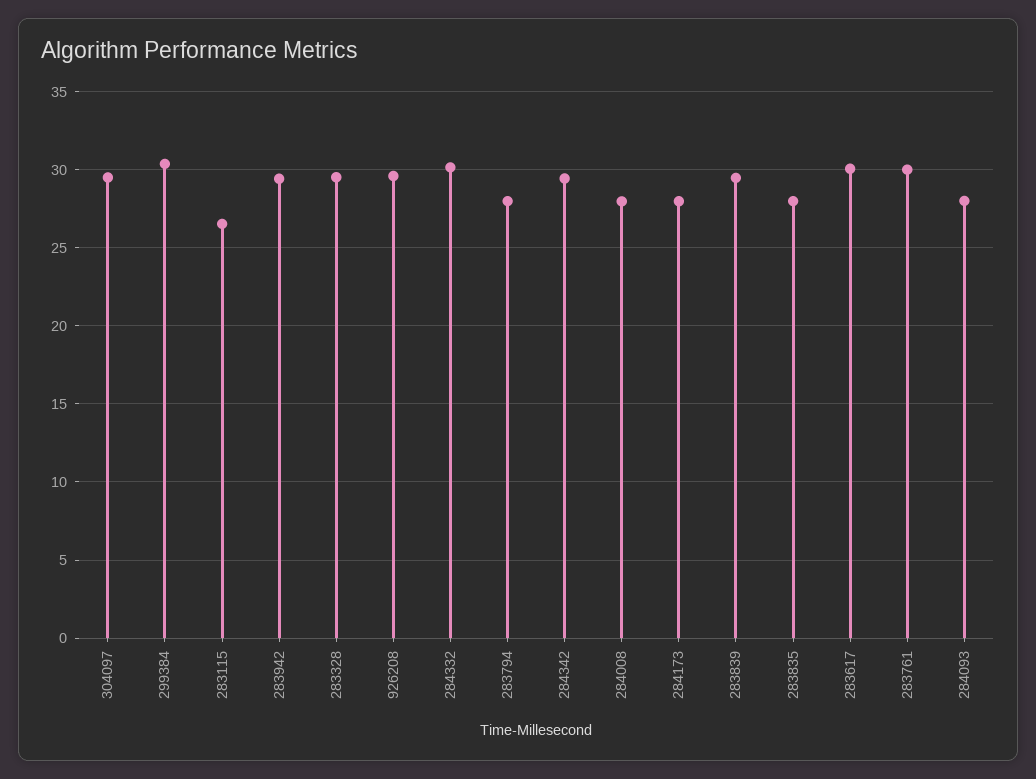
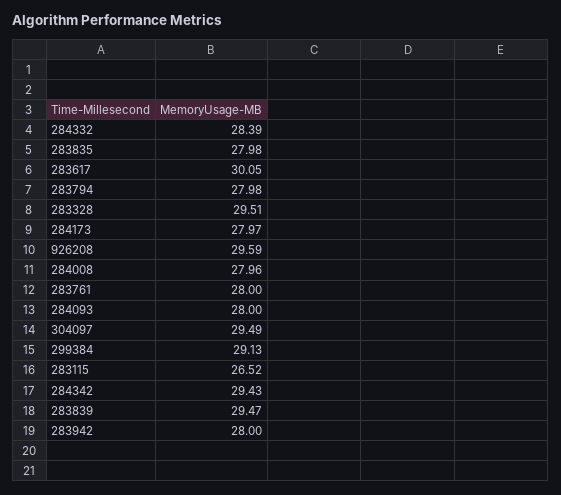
  {
    "304097": 29.49,
-   "299384": 30.5,
+   "299384": 29.13,
    "283115": 26.52,
-   "283942": 29.5,
+   "283942": 28,
    "283328": 29.51,
    "926208": 29.59,
-   "284332": 30,
+   "284332": 28.39,
    "283794": 27.98,
    "284342": 29.43,
    "284008": 27.96,
    "284173": 27.97,
    "283839": 29.47,
    "283835": 27.98,
    "283617": 30.05,
-   "283761": 30,
+   "283761": 28,
    "284093": 28
  }

